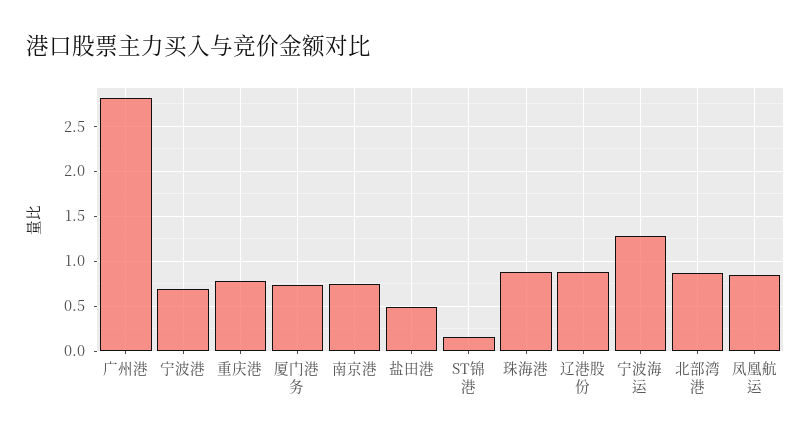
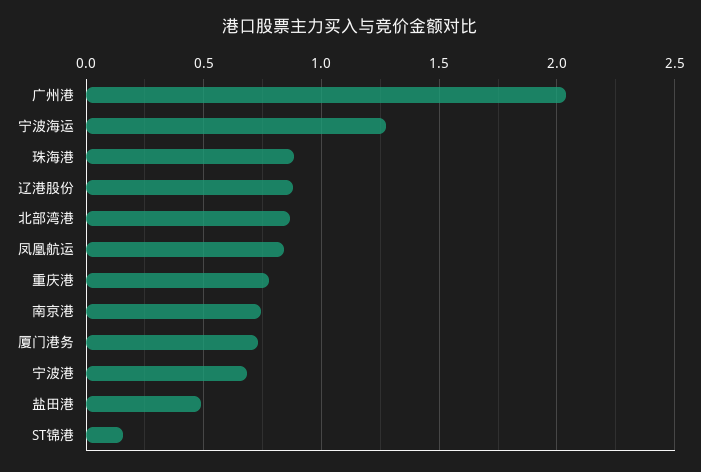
  {
-   "广州港": 2.8,
+   "广州港": 2.05,
    "宁波港": 0.7,
    "重庆港": 0.8,
    "厦门港务": 0.75,
    "南京港": 0.75,
    "盐田港": 0.5,
    "ST锦港": 0.15,
    "珠海港": 0.9,
    "辽港股份": 0.9,
    "宁波海运": 1.3,
    "北部湾港": 0.85,
    "凤凰航运": 0.85
  }

